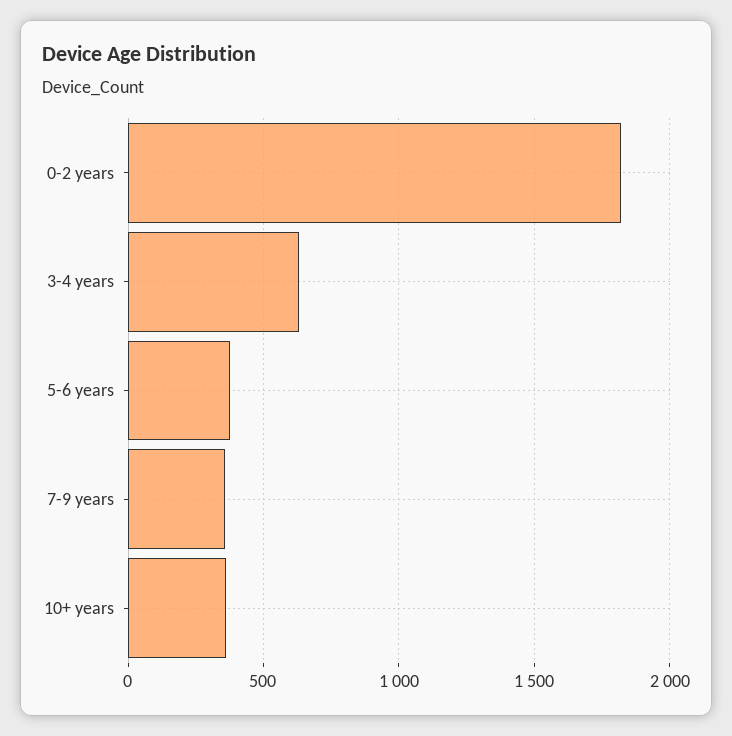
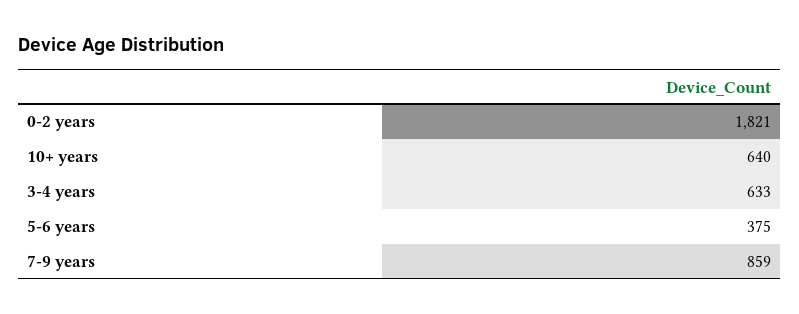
  {
    "0-2 years": 1821,
    "3-4 years": 633,
    "5-6 years": 375,
-   "7-9 years": 350,
+   "7-9 years": 859,
-   "10+ years": 350
+   "10+ years": 640
  }

